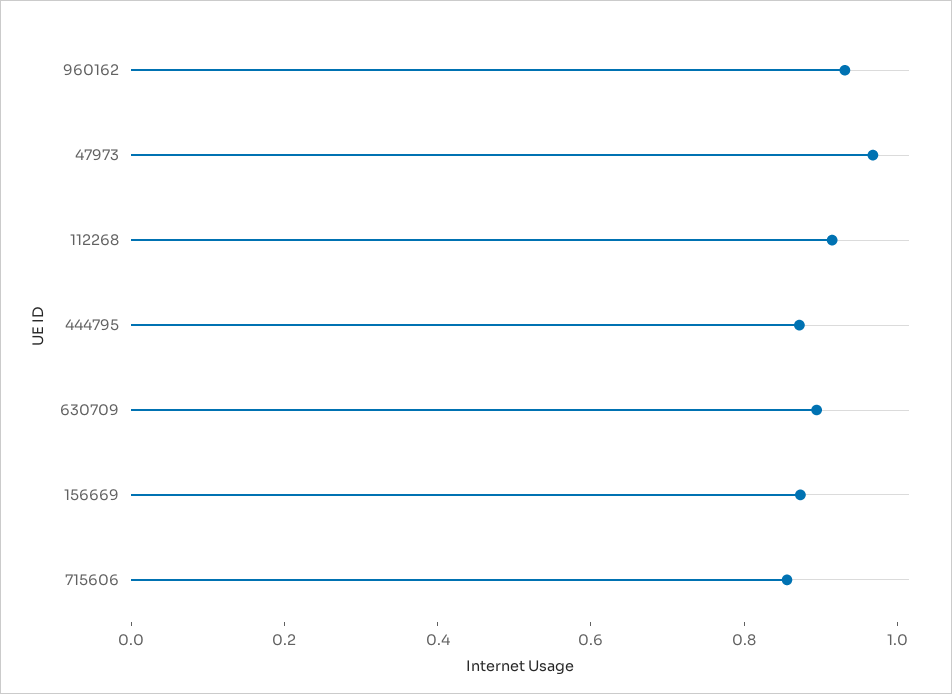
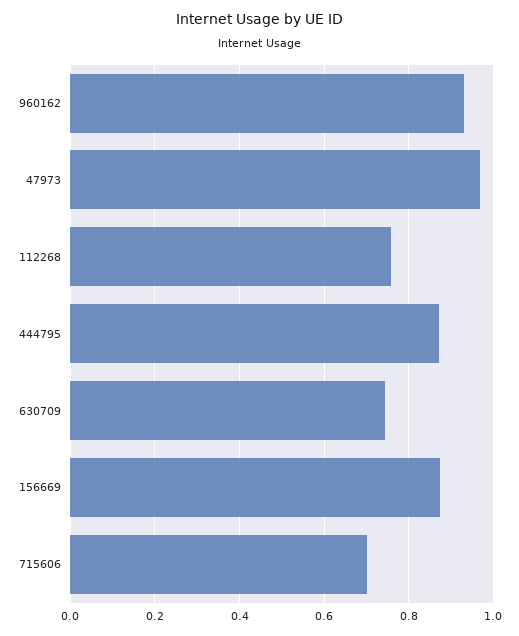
  {
    "960162": 0.94,
    "47973": 0.96,
-   "112268": 0.9,
+   "112268": 0.76,
    "444795": 0.88,
-   "630709": 0.9,
+   "630709": 0.74,
    "156669": 0.88,
-   "715606": 0.85
+   "715606": 0.7
  }

